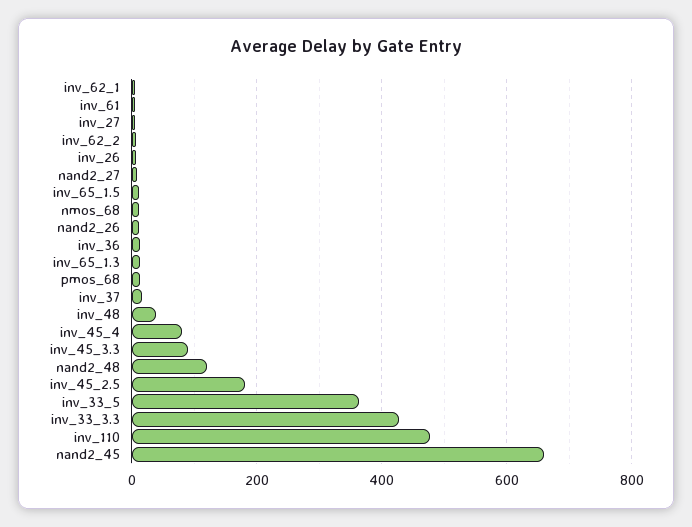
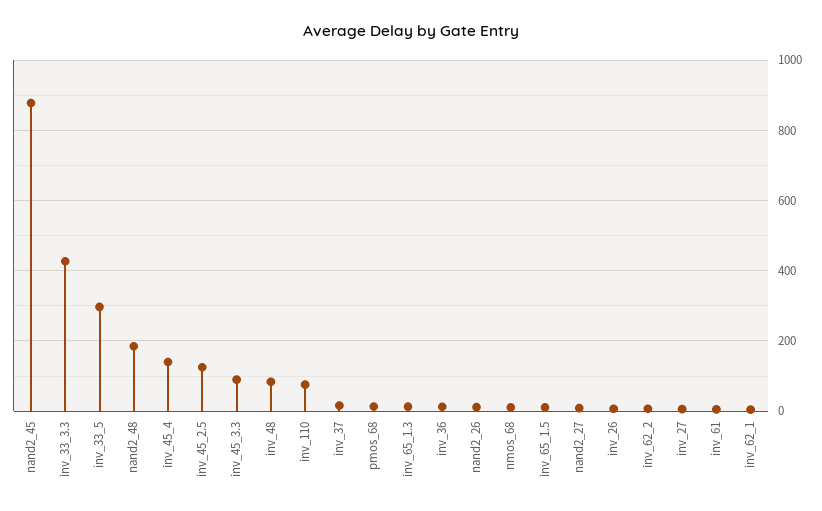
  {
    "inv_62_1": 0,
    "inv_61": 0,
    "inv_27": 0,
    "inv_62_2": 0,
    "inv_26": 0,
    "nand2_27": 0,
    "inv_65_1.5": 20,
    "nmos_68": 20,
    "nand2_26": 20,
    "inv_36": 20,
    "inv_65_1.3": 20,
    "pmos_68": 20,
    "inv_37": 20,
-   "inv_48": 40,
+   "inv_48": 80,
-   "inv_45_4": 80,
+   "inv_45_4": 140,
    "inv_45_3.3": 100,
-   "nand2_48": 120,
+   "nand2_48": 180,
-   "inv_45_2.5": 180,
+   "inv_45_2.5": 120,
-   "inv_33_5": 360,
+   "inv_33_5": 300,
    "inv_33_3.3": 420,
-   "inv_110": 480,
+   "inv_110": 80,
-   "nand2_45": 660
+   "nand2_45": 880
  }

